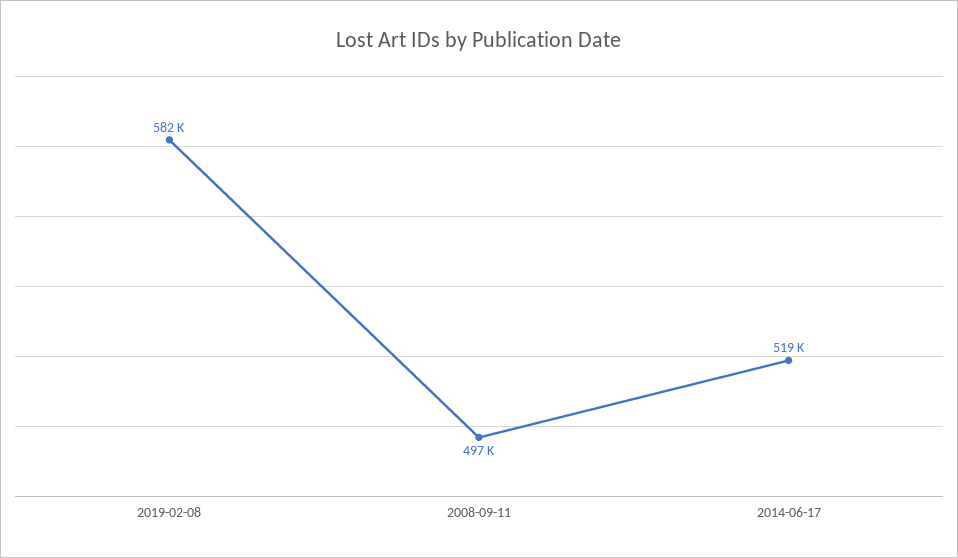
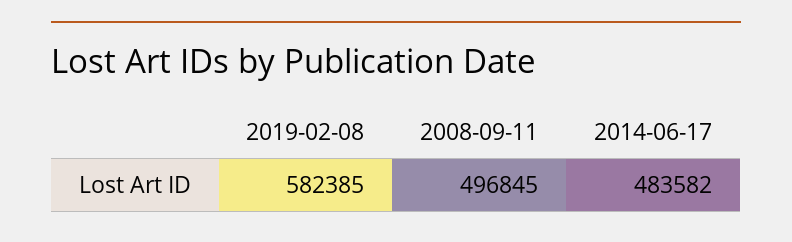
  {
    "2019-02-08": 582385,
    "2008-09-11": 496845,
-   "2014-06-17": 519000
+   "2014-06-17": 483582
  }

